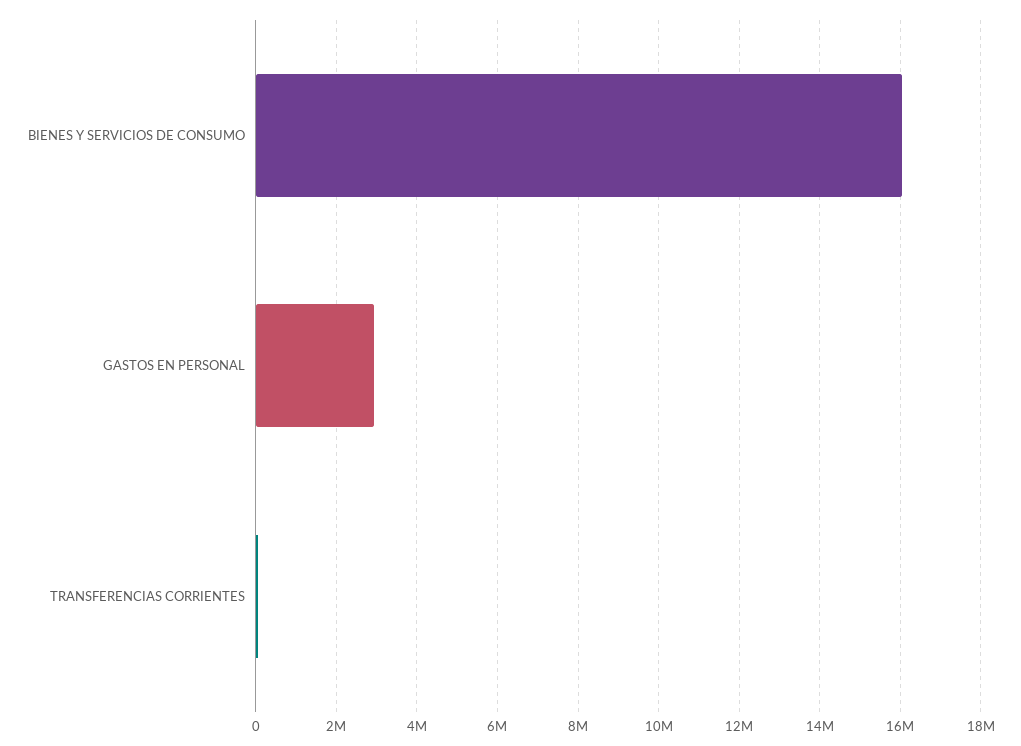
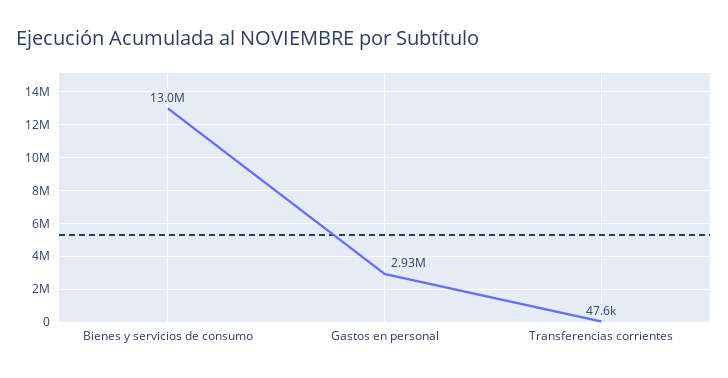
  {
-   "BIENES Y SERVICIOS DE CONSUMO": 16000000,
+   "BIENES Y SERVICIOS DE CONSUMO": 13000000,
    "GASTOS EN PERSONAL": 2930000,
    "TRANSFERENCIAS CORRIENTES": 47600
  }

